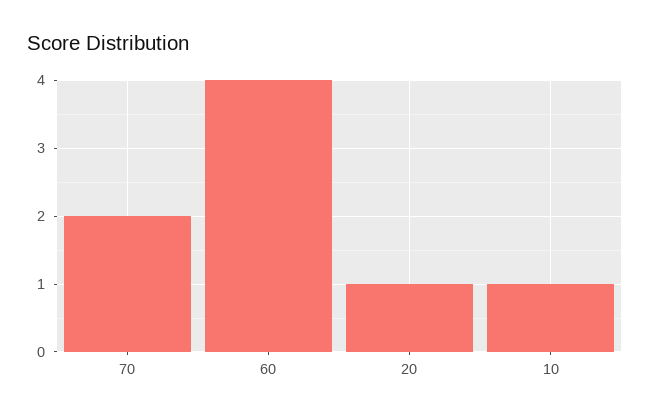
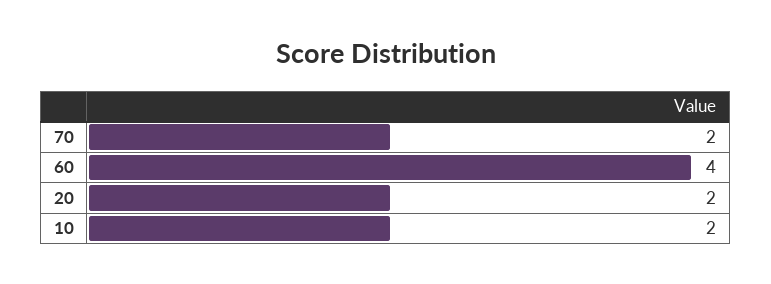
  {
    "70": 2,
    "60": 4,
-   "20": 1,
+   "20": 2,
-   "10": 1
+   "10": 2
  }

